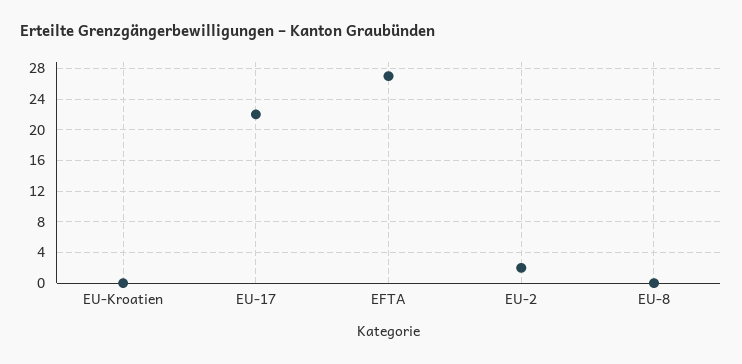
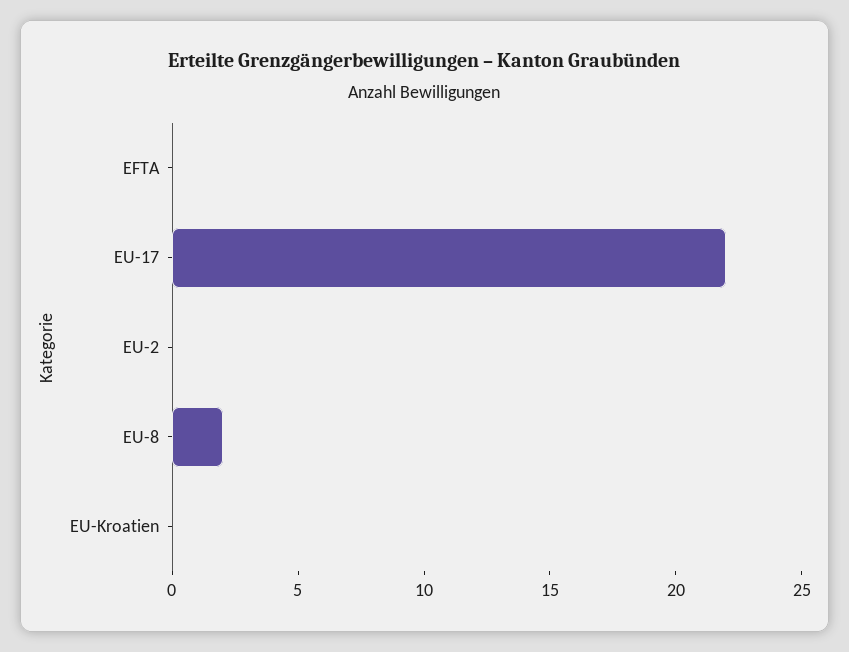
  {
    "EU-Kroatien": 0,
    "EU-17": 22,
-   "EFTA": 27,
+   "EFTA": 0,
-   "EU-2": 2,
+   "EU-2": 0,
-   "EU-8": 0
+   "EU-8": 2
  }

